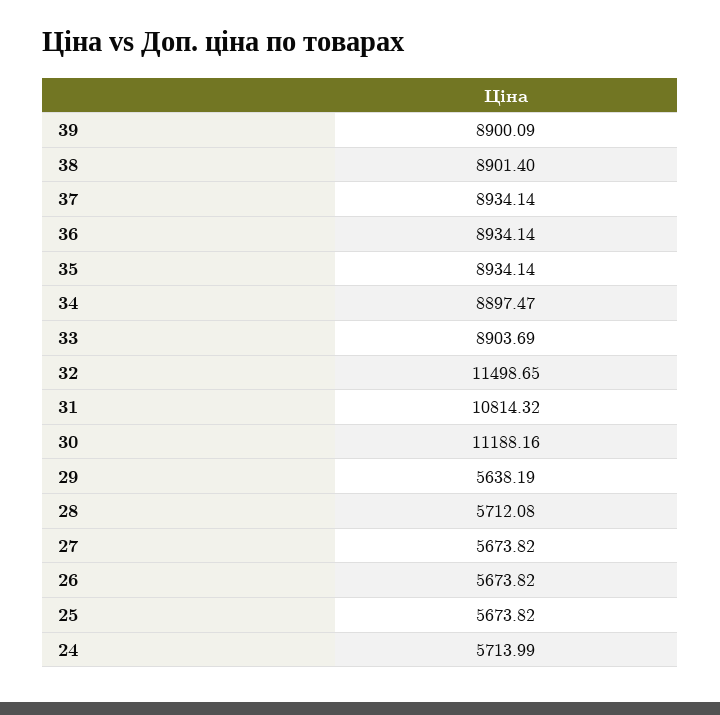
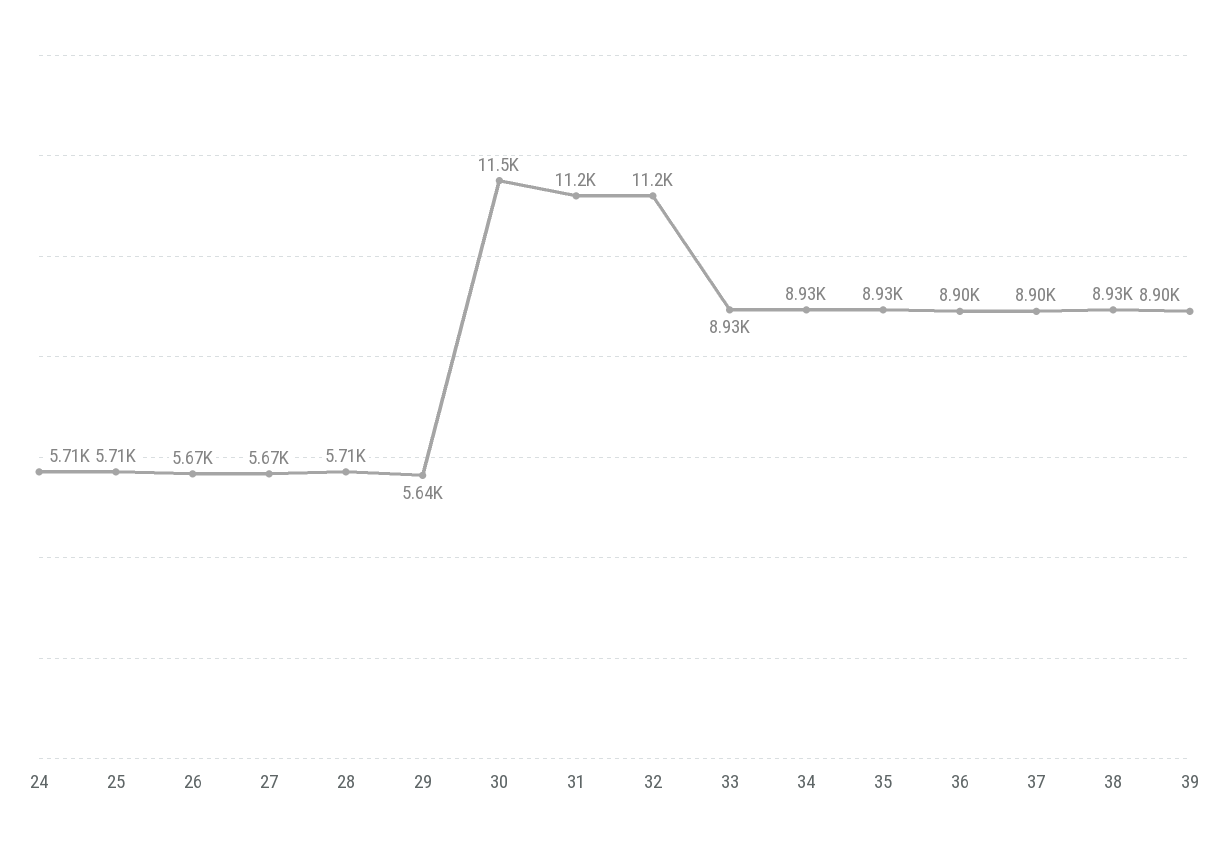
  {
    "39": 8900.09,
-   "38": 8901.4,
+   "38": 8930,
-   "37": 8934.14,
+   "37": 8900,
-   "36": 8934.14,
+   "36": 8900,
    "35": 8934.14,
-   "34": 8897.47,
+   "34": 8930,
-   "33": 8903.69,
+   "33": 8930,
-   "32": 11498.65,
+   "32": 11200,
-   "31": 10814.32,
+   "31": 11200,
-   "30": 11188.16,
+   "30": 11500,
    "29": 5638.19,
    "28": 5712.08,
    "27": 5673.82,
    "26": 5673.82,
-   "25": 5673.82,
+   "25": 5710,
    "24": 5713.99
  }

